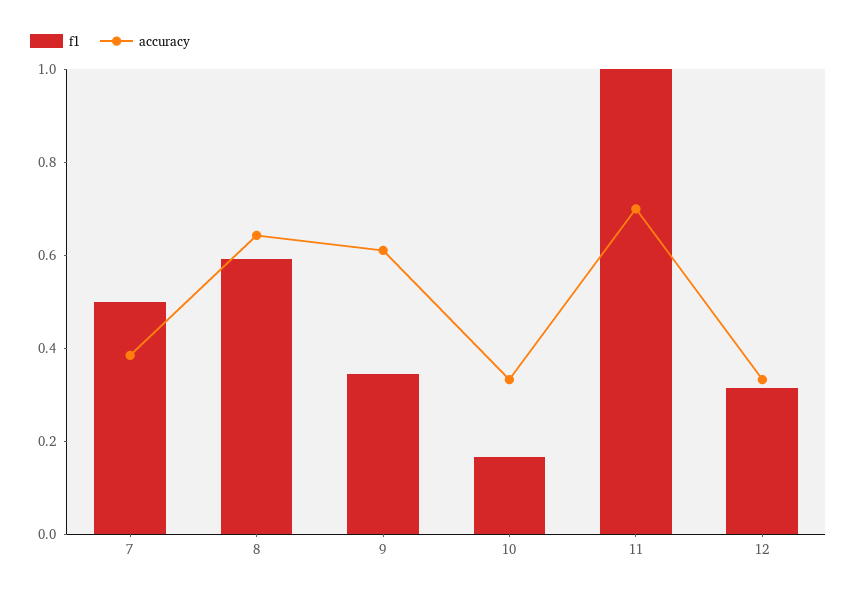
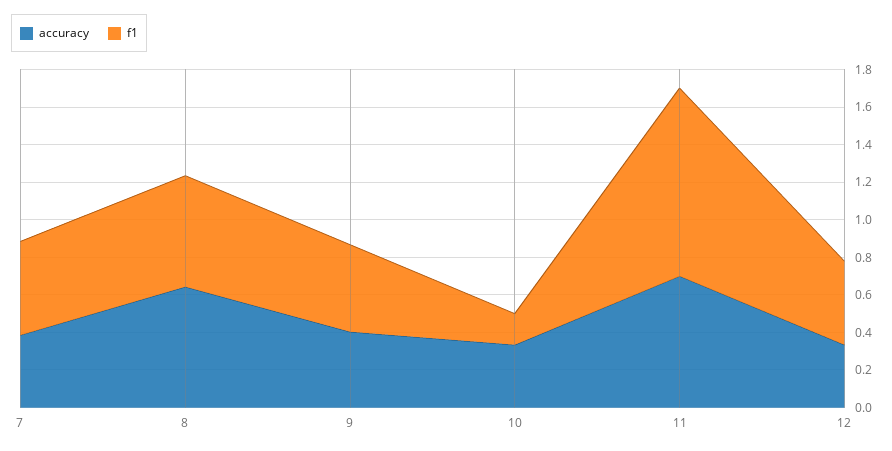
  {
    "f1": {
      "7": 0.5,
      "8": 0.6,
-     "9": 0.35,
+     "9": 0.45,
      "10": 0.15,
      "11": 1,
-     "12": 0.3
+     "12": 0.45
    },
    "accuracy": {
      "7": 0.4,
      "8": 0.65,
-     "9": 0.6,
+     "9": 0.4,
      "10": 0.35,
      "11": 0.7,
      "12": 0.35
    }
  }

